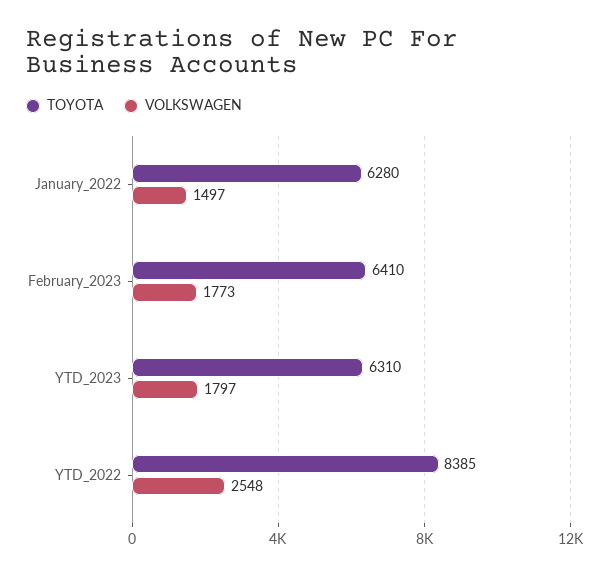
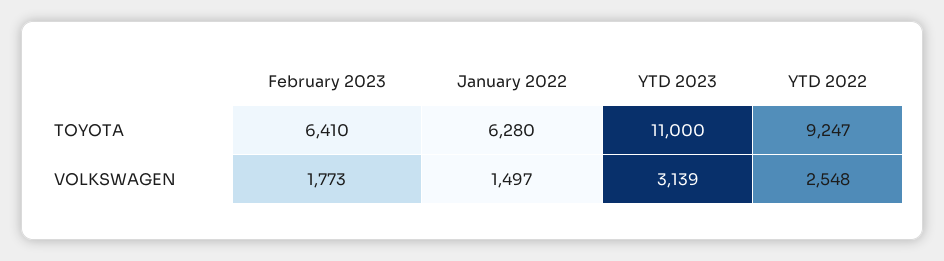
  {
    "TOYOTA": {
      "January_2022": 6280,
      "February_2023": 6410,
-     "YTD_2023": 6310,
+     "YTD_2023": 11000,
-     "YTD_2022": 8385
+     "YTD_2022": 9247
    },
    "VOLKSWAGEN": {
      "January_2022": 1497,
      "February_2023": 1773,
-     "YTD_2023": 1797,
+     "YTD_2023": 3139,
      "YTD_2022": 2548
    }
  }

